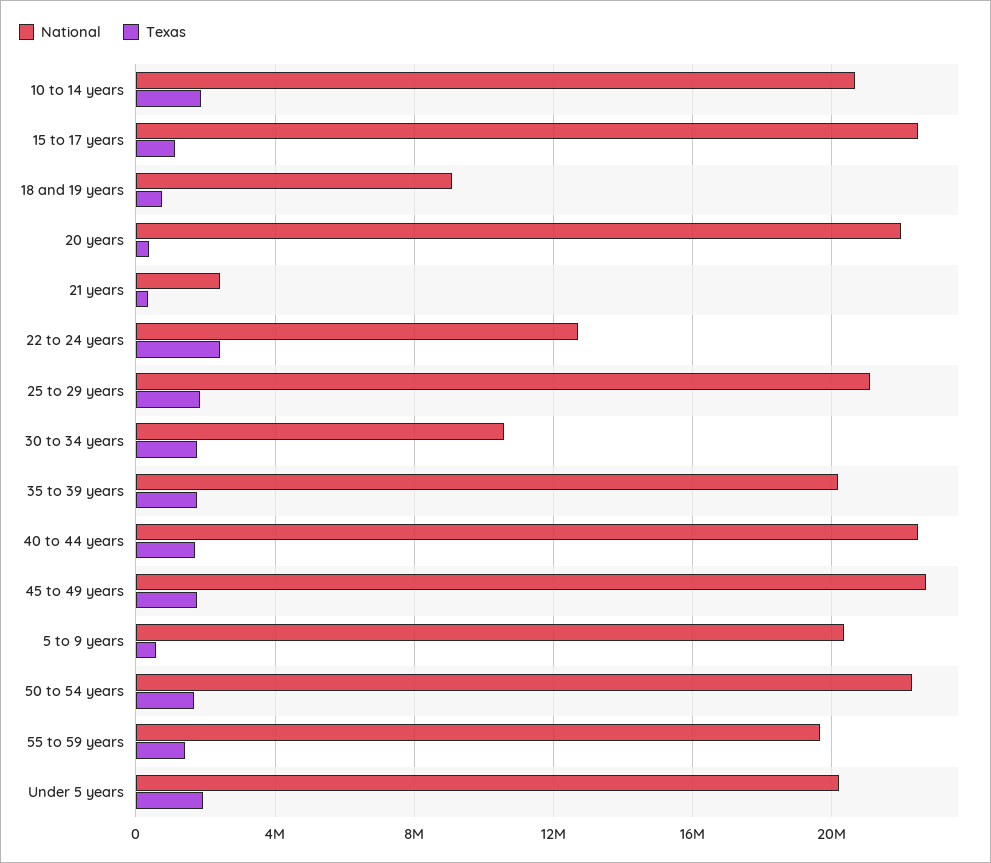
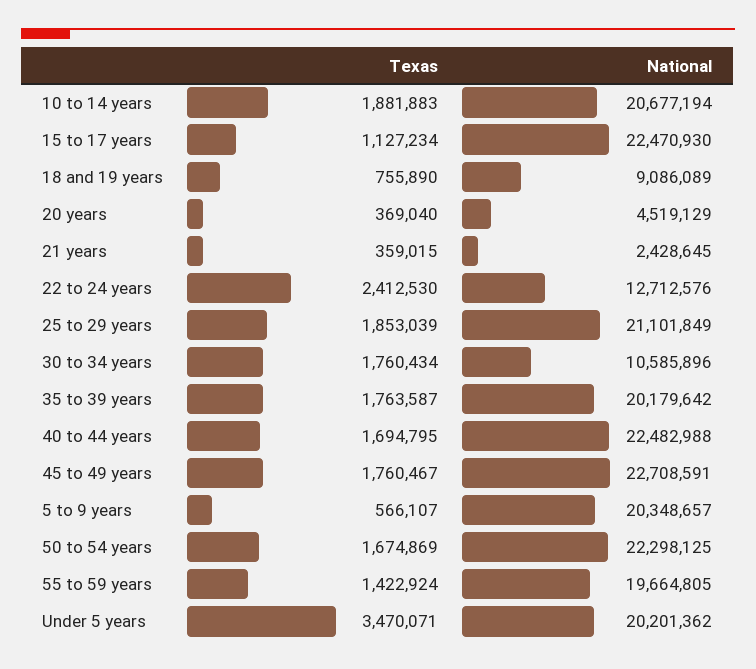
  {
    "National": {
      "10 to 14 years": 20677194,
      "15 to 17 years": 22470930,
      "18 and 19 years": 9086089,
-     "20 years": 22000000,
+     "20 years": 4519129,
      "21 years": 2428645,
      "22 to 24 years": 12712576,
      "25 to 29 years": 21101849,
      "30 to 34 years": 10585896,
      "35 to 39 years": 20179642,
      "40 to 44 years": 22482988,
      "45 to 49 years": 22708591,
      "5 to 9 years": 20348657,
      "50 to 54 years": 22298125,
      "55 to 59 years": 19664805,
      "Under 5 years": 20201362
    },
    "Texas": {
      "10 to 14 years": 1881883,
      "15 to 17 years": 1127234,
      "18 and 19 years": 755890,
      "20 years": 369040,
      "21 years": 359015,
      "22 to 24 years": 2412530,
      "25 to 29 years": 1853039,
      "30 to 34 years": 1760434,
      "35 to 39 years": 1763587,
      "40 to 44 years": 1694795,
      "45 to 49 years": 1760467,
      "5 to 9 years": 566107,
      "50 to 54 years": 1674869,
      "55 to 59 years": 1422924,
-     "Under 5 years": 2000000
+     "Under 5 years": 3470071
    }
  }

